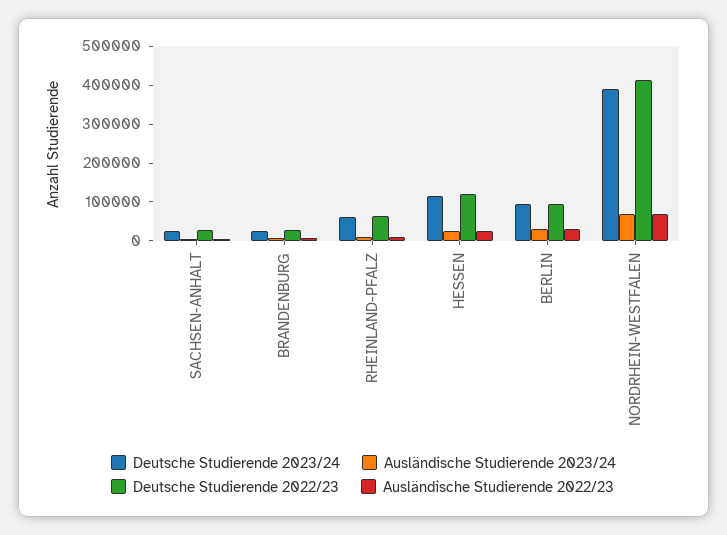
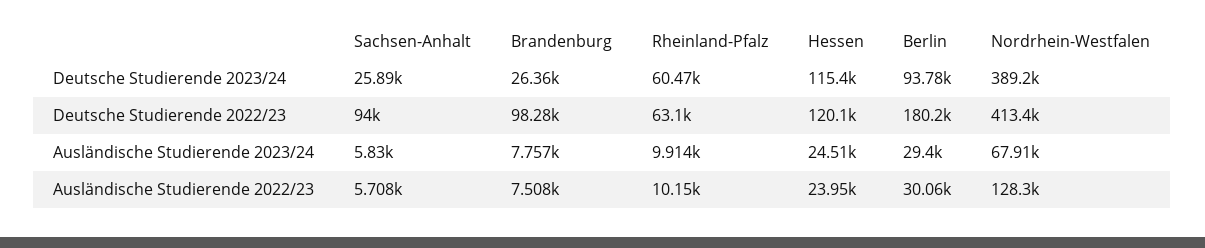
  {
    "Deutsche Studierende 2023/24": {
      "SACHSEN-ANHALT": 25890,
      "BRANDENBURG": 26360,
      "RHEINLAND-PFALZ": 60470,
      "HESSEN": 115400,
      "BERLIN": 93780,
      "NORDRHEIN-WESTFALEN": 389200
    },
    "Ausländische Studierende 2023/24": {
      "SACHSEN-ANHALT": 5830,
      "BRANDENBURG": 7757,
      "RHEINLAND-PFALZ": 9914,
      "HESSEN": 24510,
      "BERLIN": 29400,
      "NORDRHEIN-WESTFALEN": 67910
    },
    "Deutsche Studierende 2022/23": {
-     "SACHSEN-ANHALT": 25000,
+     "SACHSEN-ANHALT": 94000,
-     "BRANDENBURG": 25000,
+     "BRANDENBURG": 98280,
      "RHEINLAND-PFALZ": 63100,
      "HESSEN": 120100,
-     "BERLIN": 100000,
+     "BERLIN": 180200,
      "NORDRHEIN-WESTFALEN": 413400
    },
    "Ausländische Studierende 2022/23": {
      "SACHSEN-ANHALT": 5708,
      "BRANDENBURG": 7508,
      "RHEINLAND-PFALZ": 10150,
      "HESSEN": 23950,
      "BERLIN": 30060,
-     "NORDRHEIN-WESTFALEN": 75000
+     "NORDRHEIN-WESTFALEN": 128300
    }
  }

